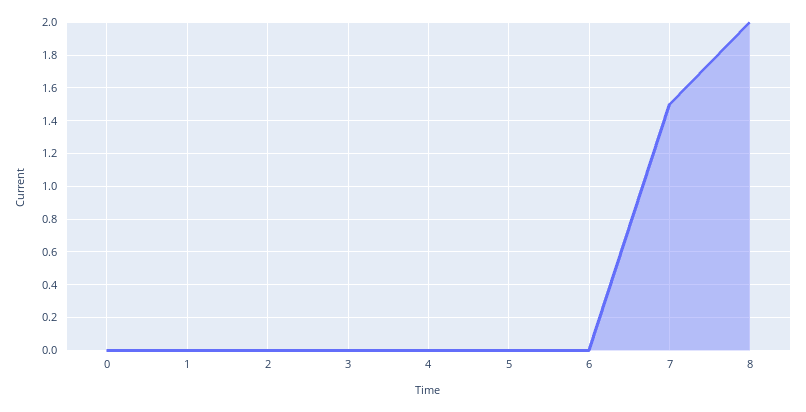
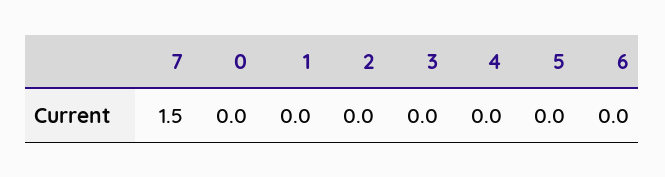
  {
    "0": 0,
    "1": 0,
    "2": 0,
    "3": 0,
    "4": 0,
    "5": 0,
    "6": 0,
-   "7": 1.5,
+   "7": 1.5
-   "8": 2
  }

